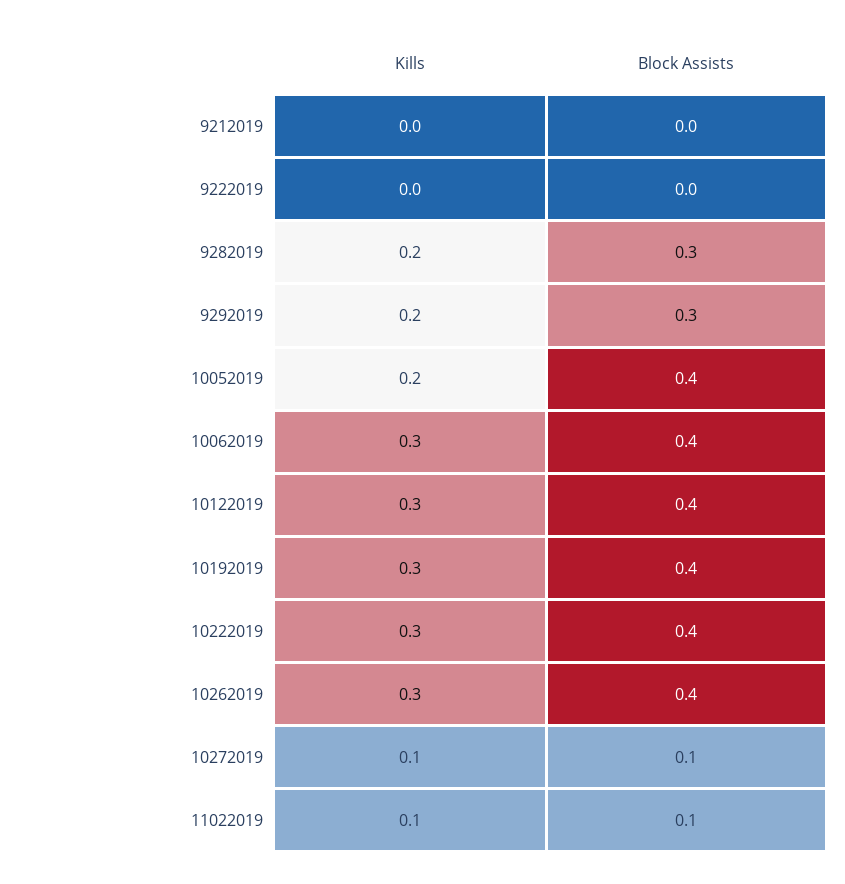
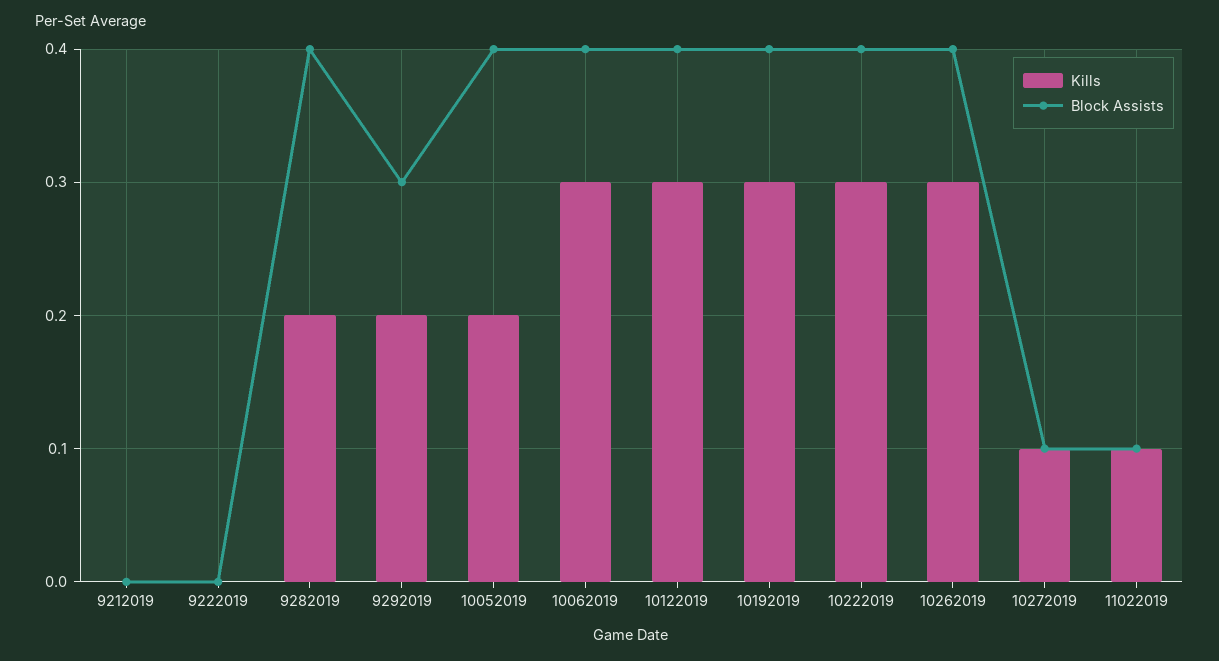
  {
    "Kills": {
      "9212019": 0,
      "9222019": 0,
      "9282019": 0.2,
      "9292019": 0.2,
      "10052019": 0.2,
      "10062019": 0.3,
      "10122019": 0.3,
      "10192019": 0.3,
      "10222019": 0.3,
      "10262019": 0.3,
      "10272019": 0.1,
      "11022019": 0.1
    },
    "Block Assists": {
      "9212019": 0,
      "9222019": 0,
-     "9282019": 0.3,
+     "9282019": 0.4,
      "9292019": 0.3,
      "10052019": 0.4,
      "10062019": 0.4,
      "10122019": 0.4,
      "10192019": 0.4,
      "10222019": 0.4,
      "10262019": 0.4,
      "10272019": 0.1,
      "11022019": 0.1
    }
  }

